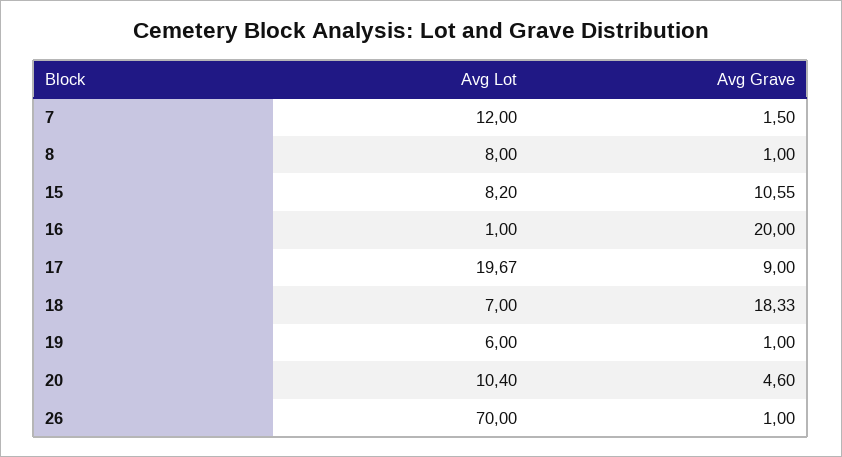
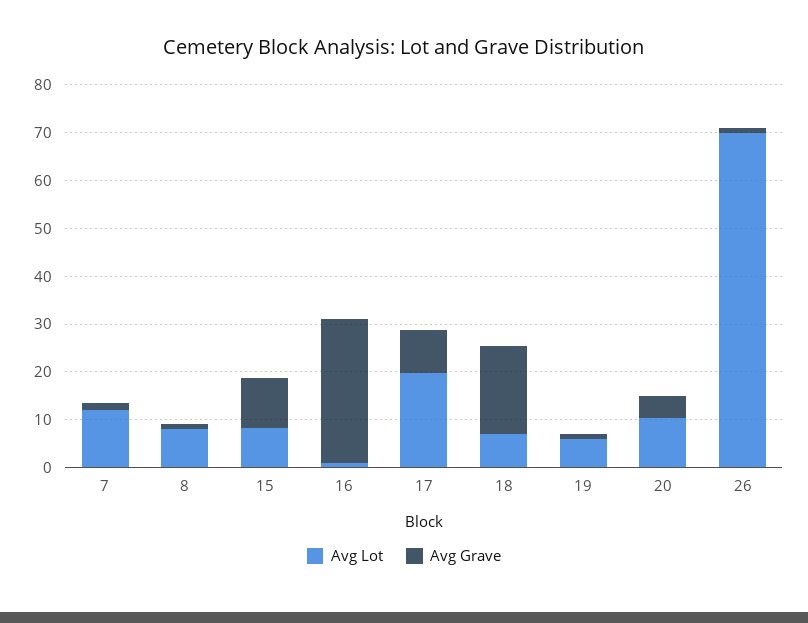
  {
    "Avg Lot": {
      "7": 12,
      "8": 8,
      "15": 8.2,
      "16": 1,
      "17": 19.67,
      "18": 7,
      "19": 6,
      "20": 10.4,
      "26": 70
    },
    "Avg Grave": {
      "7": 1.5,
      "8": 1,
      "15": 10.55,
-     "16": 20,
+     "16": 30,
      "17": 9,
      "18": 18.33,
      "19": 1,
      "20": 4.6,
      "26": 1
    }
  }

